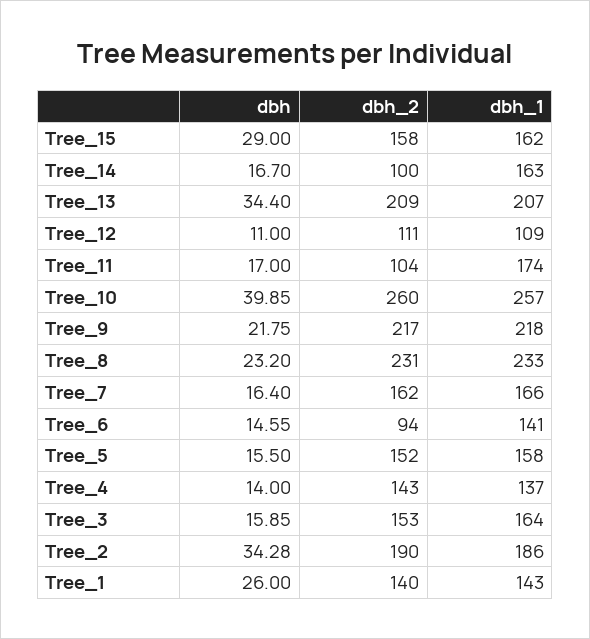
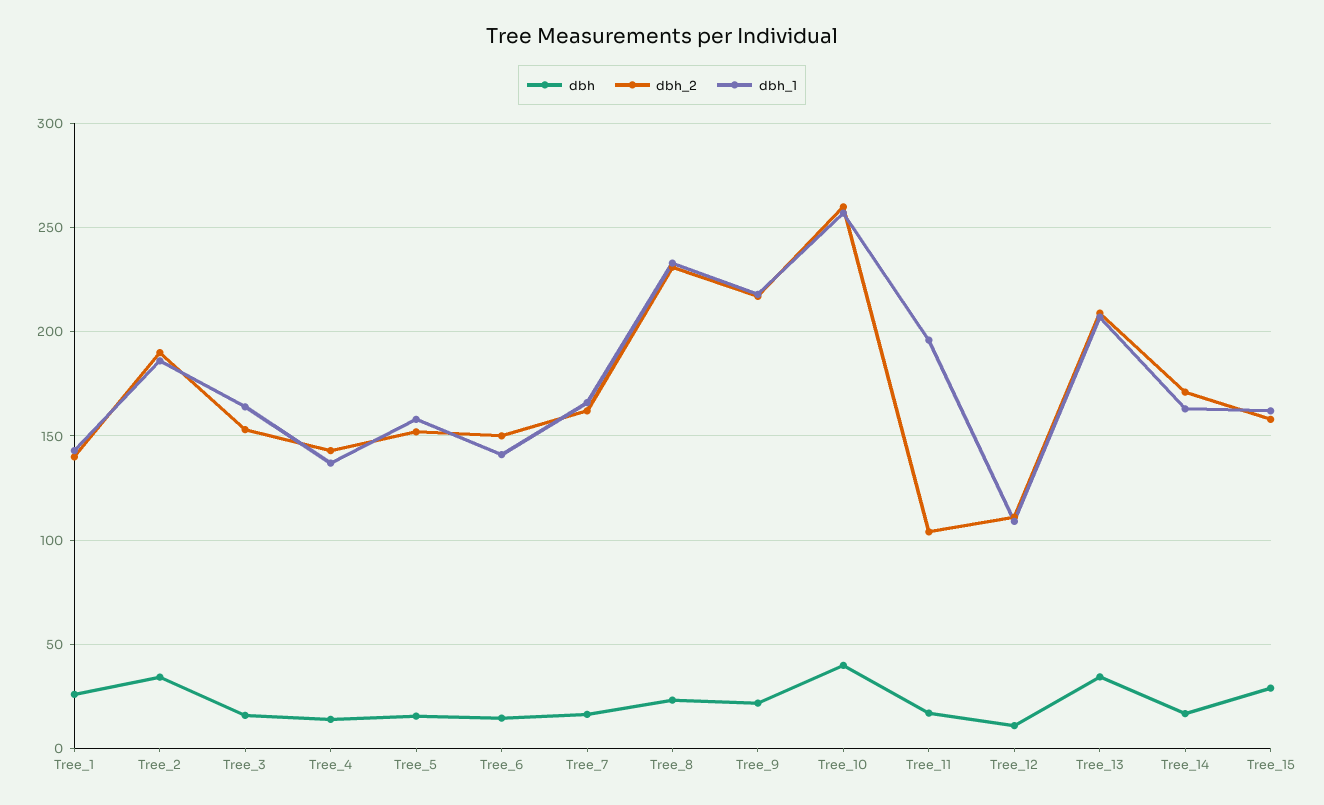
  {
    "dbh": {
      "Tree_15": 29,
      "Tree_14": 16.7,
      "Tree_13": 34.4,
      "Tree_12": 11,
      "Tree_11": 17,
      "Tree_10": 39.85,
      "Tree_9": 21.75,
      "Tree_8": 23.2,
      "Tree_7": 16.4,
      "Tree_6": 14.55,
      "Tree_5": 15.5,
      "Tree_4": 14,
      "Tree_3": 15.85,
      "Tree_2": 34.28,
      "Tree_1": 26
    },
    "dbh_2": {
      "Tree_15": 158,
-     "Tree_14": 100,
+     "Tree_14": 170,
      "Tree_13": 209,
      "Tree_12": 111,
      "Tree_11": 104,
      "Tree_10": 260,
      "Tree_9": 217,
      "Tree_8": 231,
      "Tree_7": 162,
-     "Tree_6": 94,
+     "Tree_6": 150,
      "Tree_5": 152,
      "Tree_4": 143,
      "Tree_3": 153,
      "Tree_2": 190,
      "Tree_1": 140
    },
    "dbh_1": {
      "Tree_15": 162,
      "Tree_14": 163,
      "Tree_13": 207,
      "Tree_12": 109,
-     "Tree_11": 174,
+     "Tree_11": 195,
      "Tree_10": 257,
      "Tree_9": 218,
      "Tree_8": 233,
      "Tree_7": 166,
      "Tree_6": 141,
      "Tree_5": 158,
      "Tree_4": 137,
      "Tree_3": 164,
      "Tree_2": 186,
      "Tree_1": 143
    }
  }

